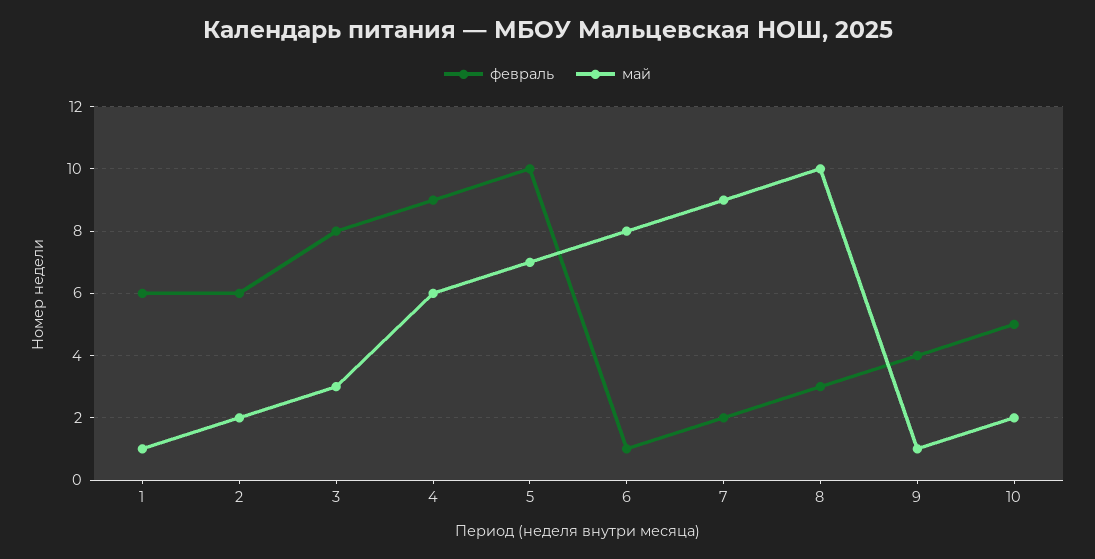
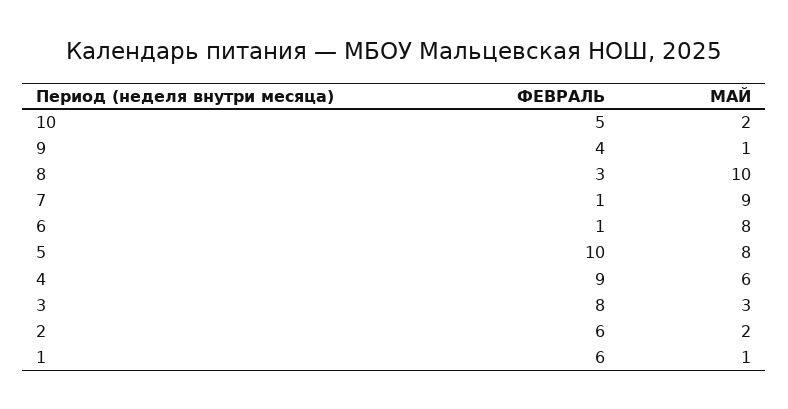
  {
    "февраль": {
      "1": 6,
      "2": 6,
      "3": 8,
      "4": 9,
      "5": 10,
      "6": 1,
-     "7": 2,
+     "7": 1,
      "8": 3,
      "9": 4,
      "10": 5
    },
    "май": {
      "1": 1,
      "2": 2,
      "3": 3,
      "4": 6,
-     "5": 7,
+     "5": 8,
      "6": 8,
      "7": 9,
      "8": 10,
      "9": 1,
      "10": 2
    }
  }

